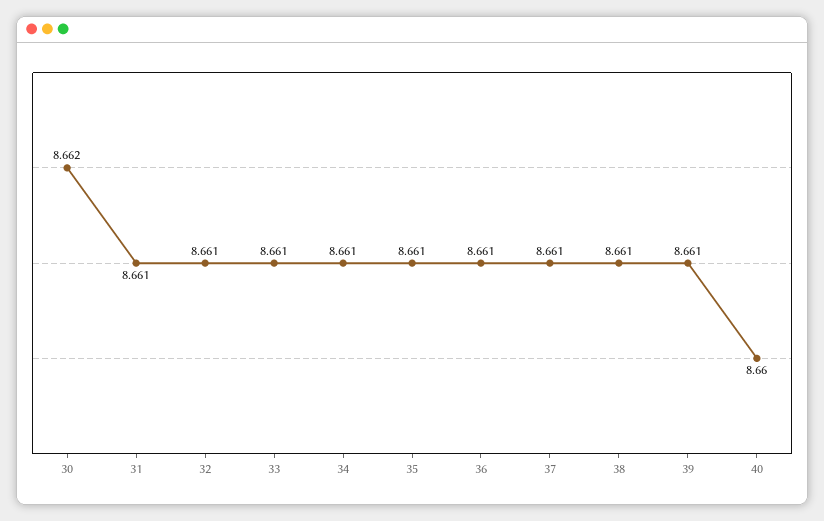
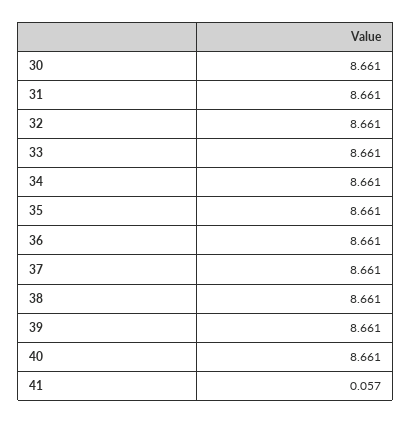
  {
-   "30": 8.662,
+   "30": 8.661,
    "31": 8.661,
    "32": 8.661,
    "33": 8.661,
    "34": 8.661,
    "35": 8.661,
    "36": 8.661,
    "37": 8.661,
    "38": 8.661,
    "39": 8.661,
-   "40": 8.66
+   "40": 8.661,
+   "41": 0.057
  }

